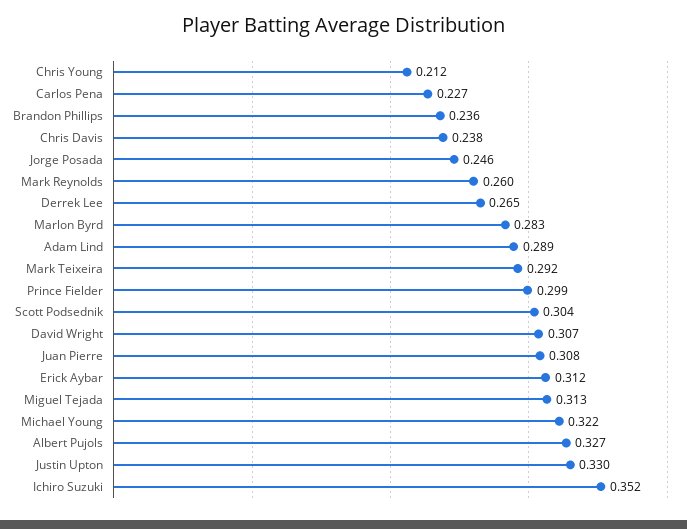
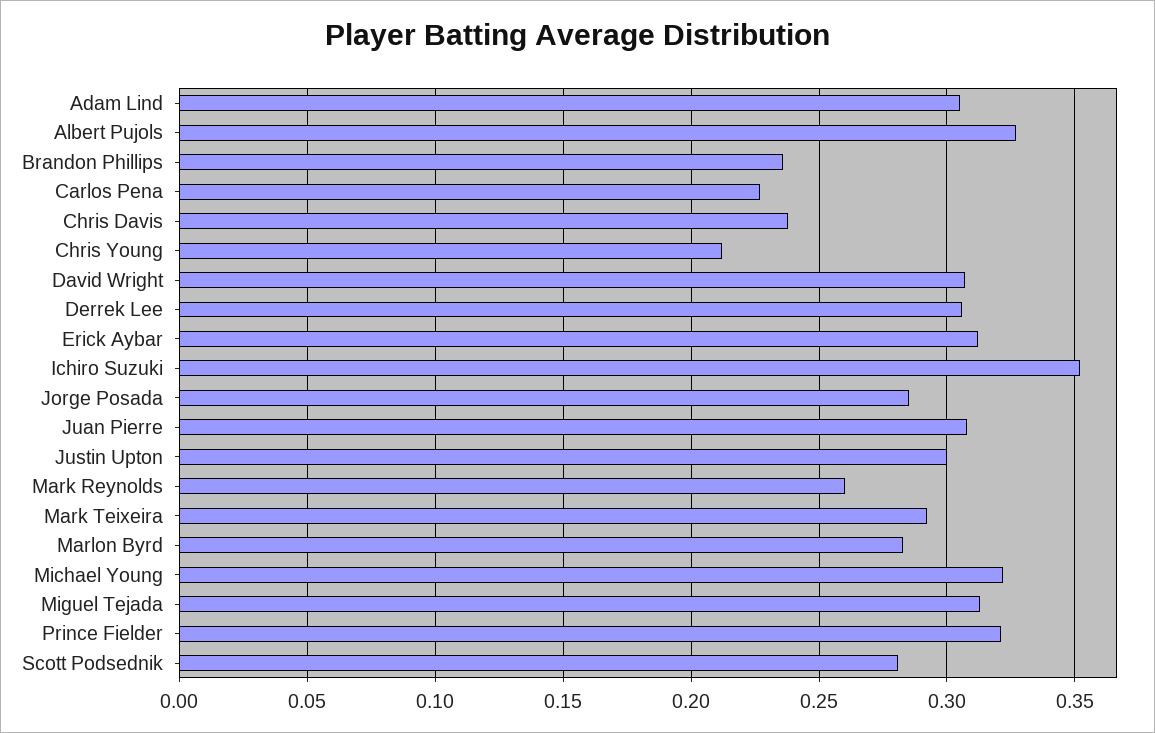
  {
    "Chris Young": 0.212,
    "Carlos Pena": 0.227,
    "Brandon Phillips": 0.236,
    "Chris Davis": 0.238,
-   "Jorge Posada": 0.246,
+   "Jorge Posada": 0.285,
    "Mark Reynolds": 0.26,
-   "Derrek Lee": 0.265,
+   "Derrek Lee": 0.305,
    "Marlon Byrd": 0.283,
-   "Adam Lind": 0.289,
+   "Adam Lind": 0.305,
    "Mark Teixeira": 0.292,
-   "Prince Fielder": 0.299,
+   "Prince Fielder": 0.32,
-   "Scott Podsednik": 0.304,
+   "Scott Podsednik": 0.28,
    "David Wright": 0.307,
    "Juan Pierre": 0.308,
    "Erick Aybar": 0.312,
    "Miguel Tejada": 0.313,
    "Michael Young": 0.322,
    "Albert Pujols": 0.327,
-   "Justin Upton": 0.33,
+   "Justin Upton": 0.3,
    "Ichiro Suzuki": 0.352
  }

